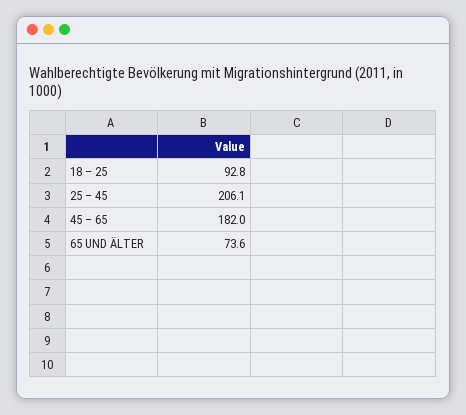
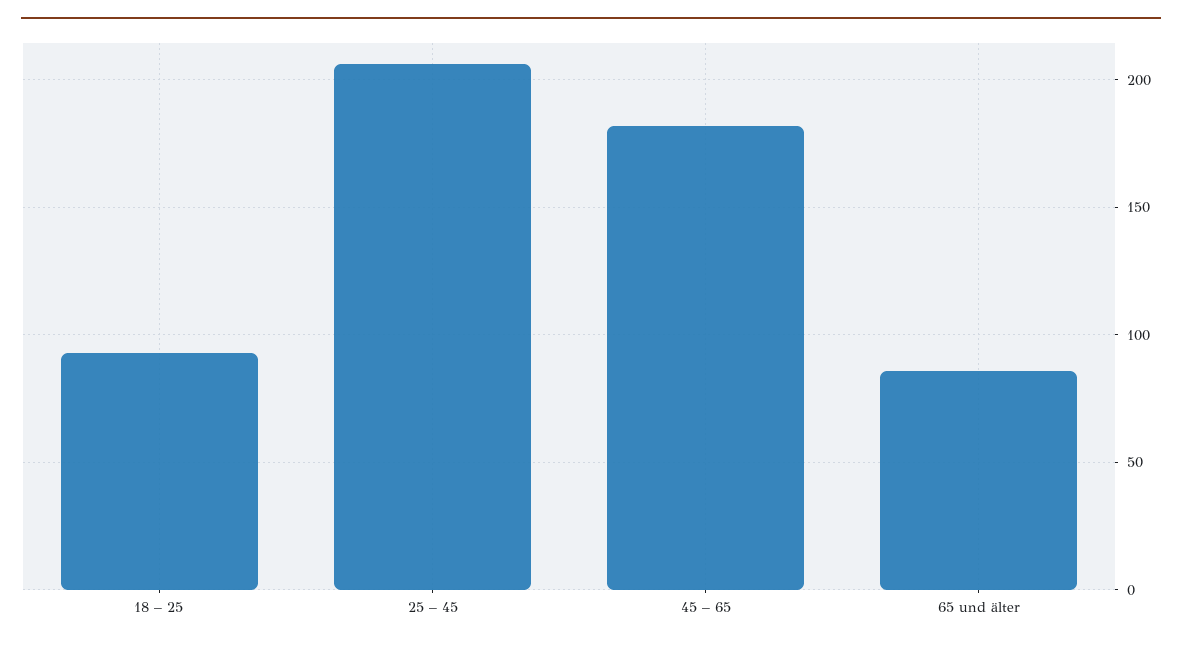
  {
    "18 – 25": 92.8,
    "25 – 45": 206.1,
    "45 – 65": 182,
-   "65 UND ÄLTER": 73.6
+   "65 UND ÄLTER": 85
  }

